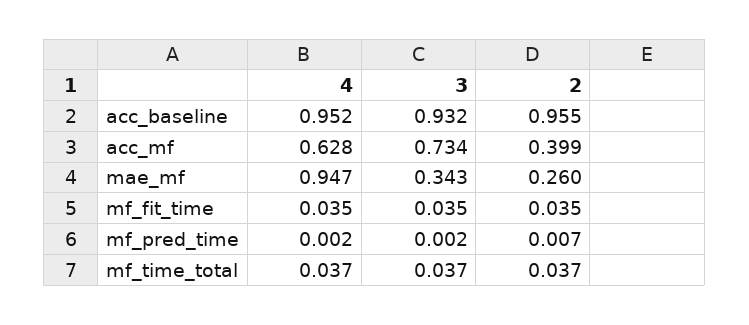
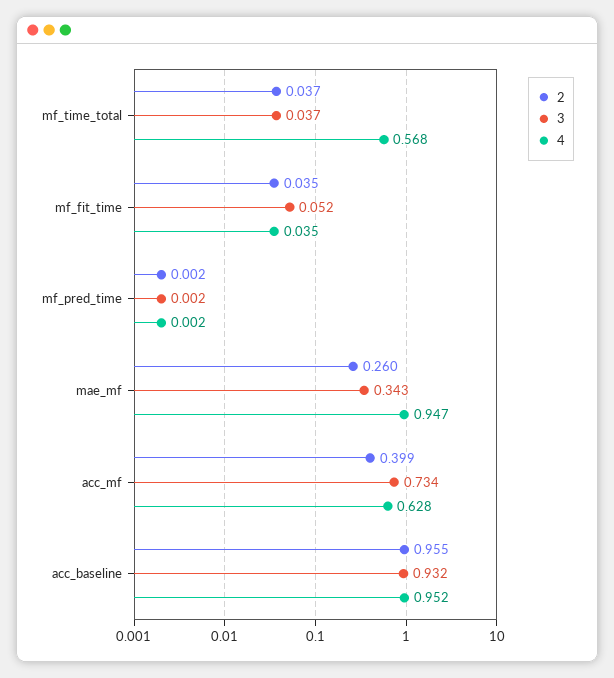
  {
    "4": {
      "acc_baseline": 0.952,
      "acc_mf": 0.628,
      "mae_mf": 0.947,
      "mf_fit_time": 0.035,
      "mf_pred_time": 0.002,
-     "mf_time_total": 0.037
+     "mf_time_total": 0.568
    },
    "3": {
      "acc_baseline": 0.932,
      "acc_mf": 0.734,
      "mae_mf": 0.343,
-     "mf_fit_time": 0.035,
+     "mf_fit_time": 0.052,
      "mf_pred_time": 0.002,
      "mf_time_total": 0.037
    },
    "2": {
      "acc_baseline": 0.955,
      "acc_mf": 0.399,
      "mae_mf": 0.26,
      "mf_fit_time": 0.035,
-     "mf_pred_time": 0.007,
+     "mf_pred_time": 0.002,
      "mf_time_total": 0.037
    }
  }

